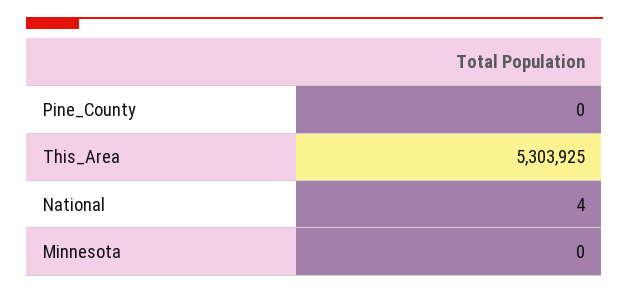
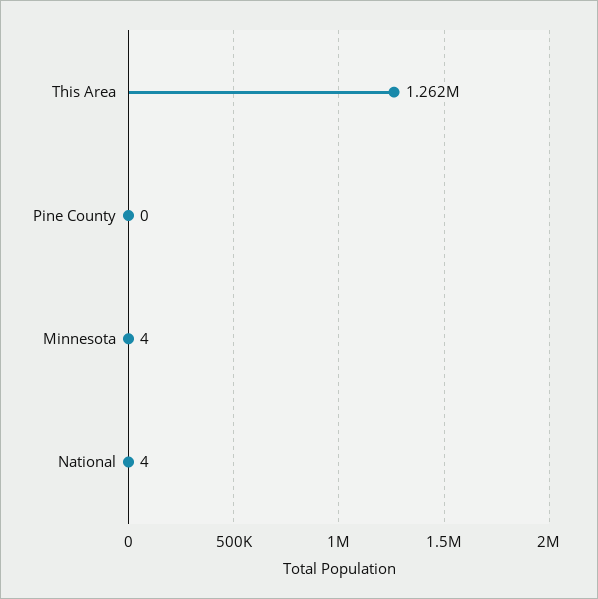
  {
    "Pine_County": 0,
-   "This_Area": 5303925,
+   "This_Area": 1262000,
    "National": 4,
-   "Minnesota": 0
+   "Minnesota": 4
  }

